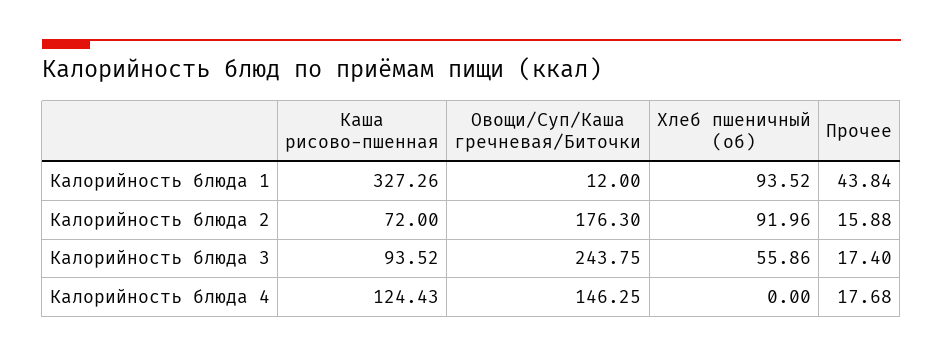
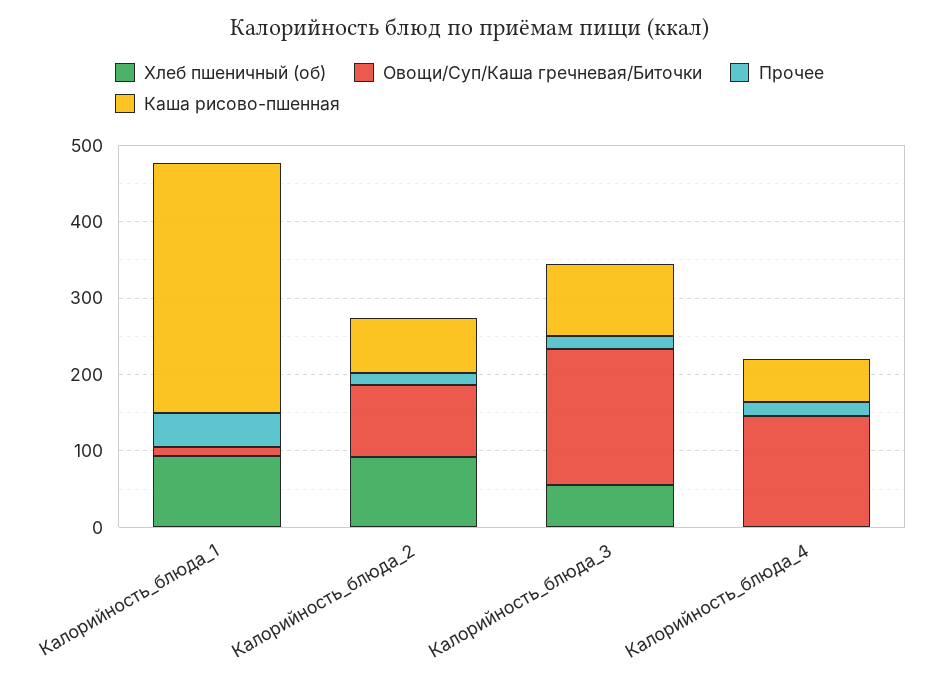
  {
    "Каша рисово-пшенная": {
      "Калорийность блюда 1": 327.26,
      "Калорийность блюда 2": 72,
      "Калорийность блюда 3": 93.52,
-     "Калорийность блюда 4": 124.43
+     "Калорийность блюда 4": 60
    },
    "Овощи/Суп/Каша гречневая/Биточки": {
      "Калорийность блюда 1": 12,
-     "Калорийность блюда 2": 176.3,
+     "Калорийность блюда 2": 100,
-     "Калорийность блюда 3": 243.75,
+     "Калорийность блюда 3": 180,
      "Калорийность блюда 4": 146.25
    },
    "Хлеб пшеничный (об)": {
      "Калорийность блюда 1": 93.52,
      "Калорийность блюда 2": 91.96,
      "Калорийность блюда 3": 55.86,
      "Калорийность блюда 4": 0
    },
    "Прочее": {
      "Калорийность блюда 1": 43.84,
      "Калорийность блюда 2": 15.88,
      "Калорийность блюда 3": 17.4,
      "Калорийность блюда 4": 17.68
    }
  }

